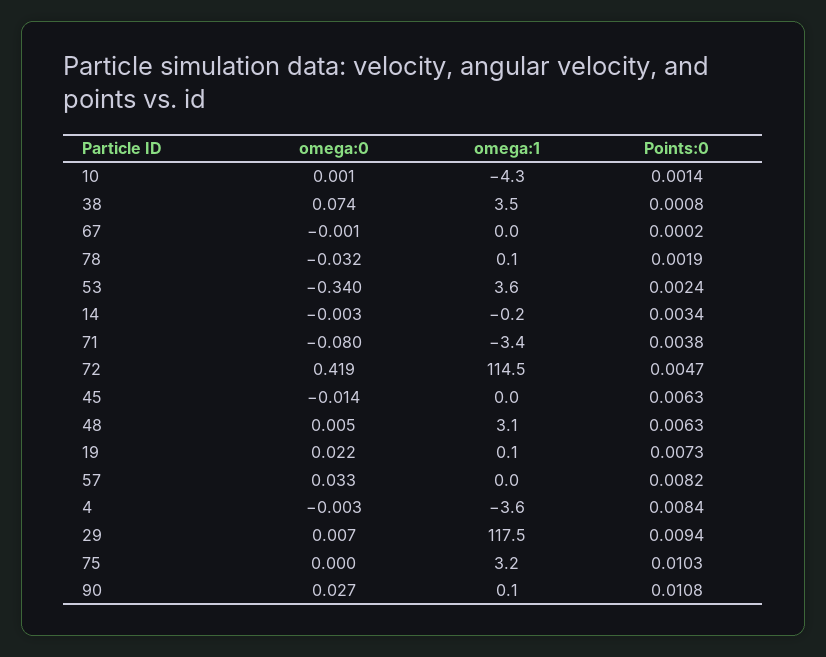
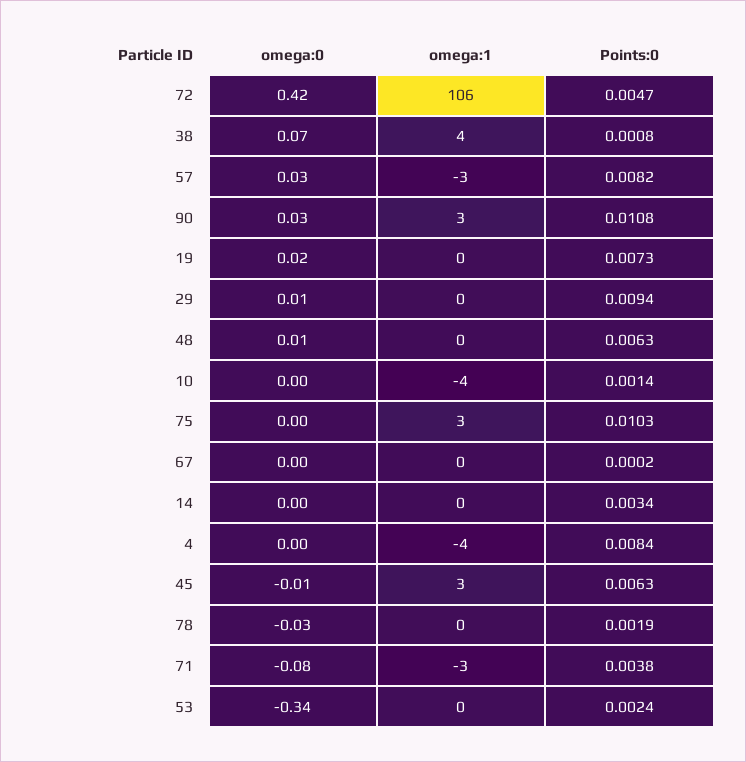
  {
    "omega:0": {
      "10": 0.001,
      "38": 0.074,
      "67": -0.001,
      "78": -0.032,
      "53": -0.34,
      "14": -0.003,
      "71": -0.08,
      "72": 0.419,
      "45": -0.014,
      "48": 0.005,
      "19": 0.022,
      "57": 0.033,
      "4": -0.003,
      "29": 0.007,
      "75": 0,
      "90": 0.027
    },
    "omega:1": {
      "10": -4.3,
      "38": 3.5,
      "67": 0,
      "78": 0.1,
-     "53": 3.6,
+     "53": 0,
      "14": -0.2,
      "71": -3.4,
-     "72": 114.5,
+     "72": 106,
-     "45": 0,
+     "45": 3,
-     "48": 3.1,
+     "48": 0,
      "19": 0.1,
-     "57": 0,
+     "57": -3,
      "4": -3.6,
-     "29": 117.5,
+     "29": 0,
      "75": 3.2,
-     "90": 0.1
+     "90": 3
    },
    "Points:0": {
      "10": 0.0014,
      "38": 0.0008,
      "67": 0.0002,
      "78": 0.0019,
      "53": 0.0024,
      "14": 0.0034,
      "71": 0.0038,
      "72": 0.0047,
      "45": 0.0063,
      "48": 0.0063,
      "19": 0.0073,
      "57": 0.0082,
      "4": 0.0084,
      "29": 0.0094,
      "75": 0.0103,
      "90": 0.0108
    }
  }

